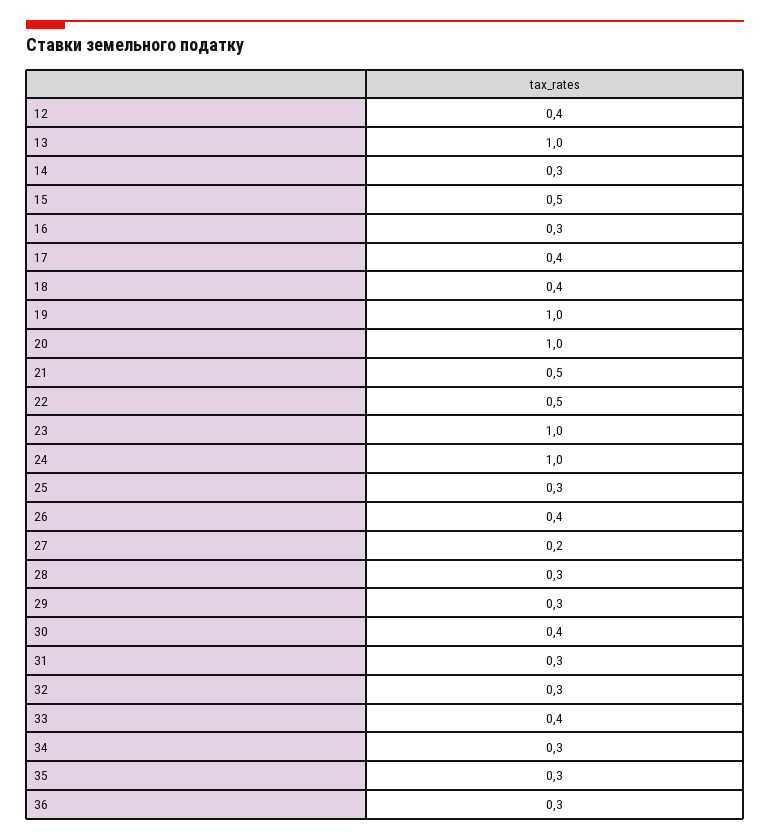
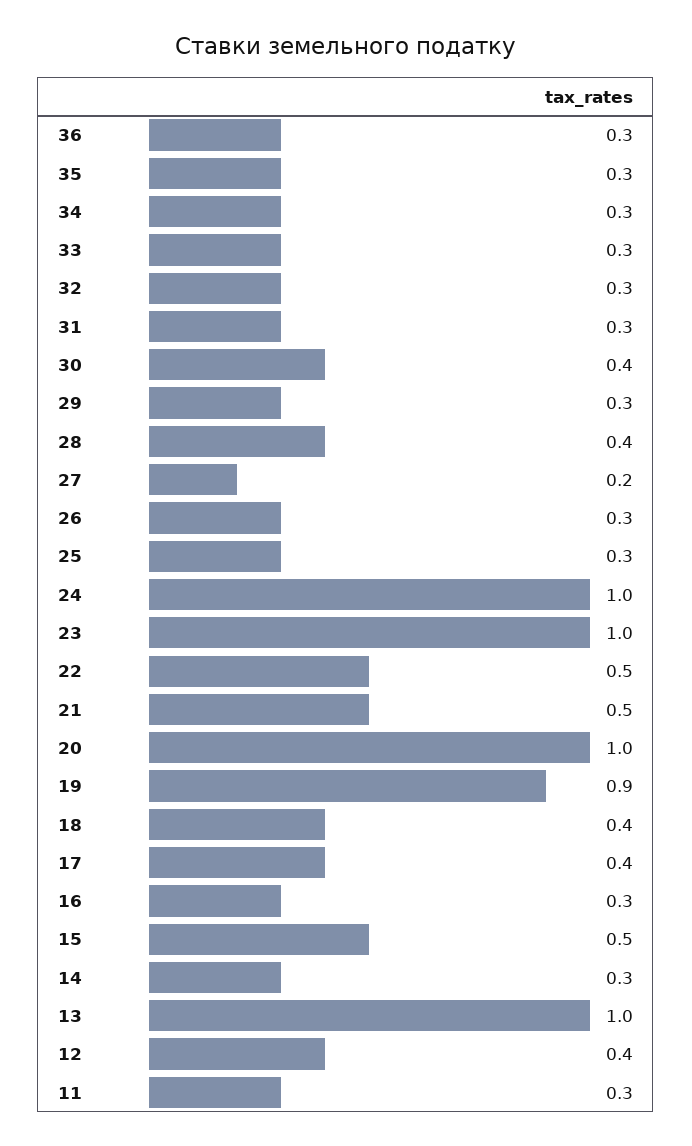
  {
    "12": 0.4,
    "13": 1,
    "14": 0.3,
    "15": 0.5,
    "16": 0.3,
    "17": 0.4,
    "18": 0.4,
-   "19": 1,
+   "19": 0.9,
    "20": 1,
    "21": 0.5,
    "22": 0.5,
    "23": 1,
    "24": 1,
    "25": 0.3,
-   "26": 0.4,
+   "26": 0.3,
    "27": 0.2,
-   "28": 0.3,
+   "28": 0.4,
    "29": 0.3,
    "30": 0.4,
    "31": 0.3,
    "32": 0.3,
-   "33": 0.4,
+   "33": 0.3,
    "34": 0.3,
    "35": 0.3,
-   "36": 0.3
+   "36": 0.3,
+   "11": 0.3
  }

